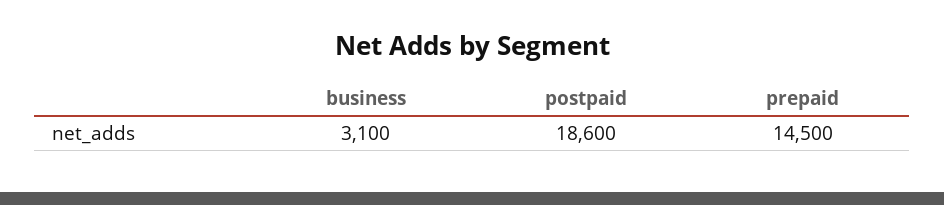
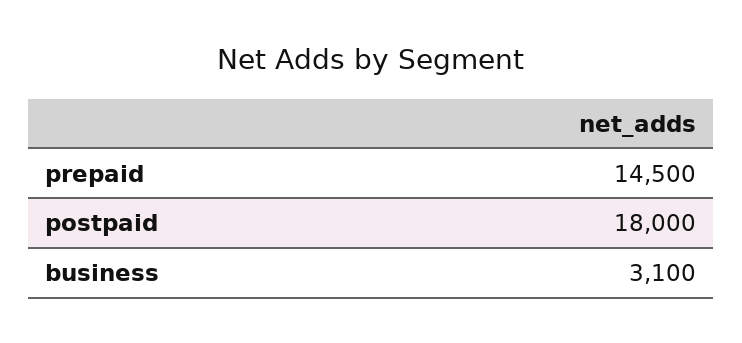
  {
    "business": 3100,
-   "postpaid": 18600,
+   "postpaid": 18000,
    "prepaid": 14500
  }

